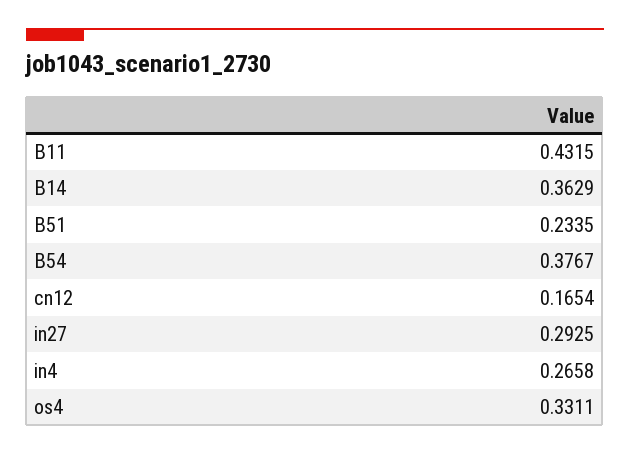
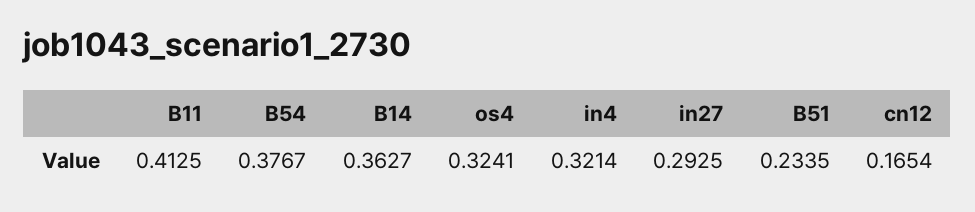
  {
-   "B11": 0.4315,
+   "B11": 0.4125,
-   "B14": 0.3629,
+   "B14": 0.3627,
    "B51": 0.2335,
    "B54": 0.3767,
    "cn12": 0.1654,
    "in27": 0.2925,
-   "in4": 0.2658,
+   "in4": 0.3214,
-   "os4": 0.3311
+   "os4": 0.3241
  }

